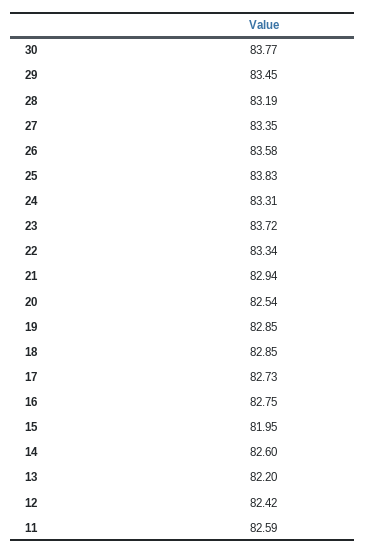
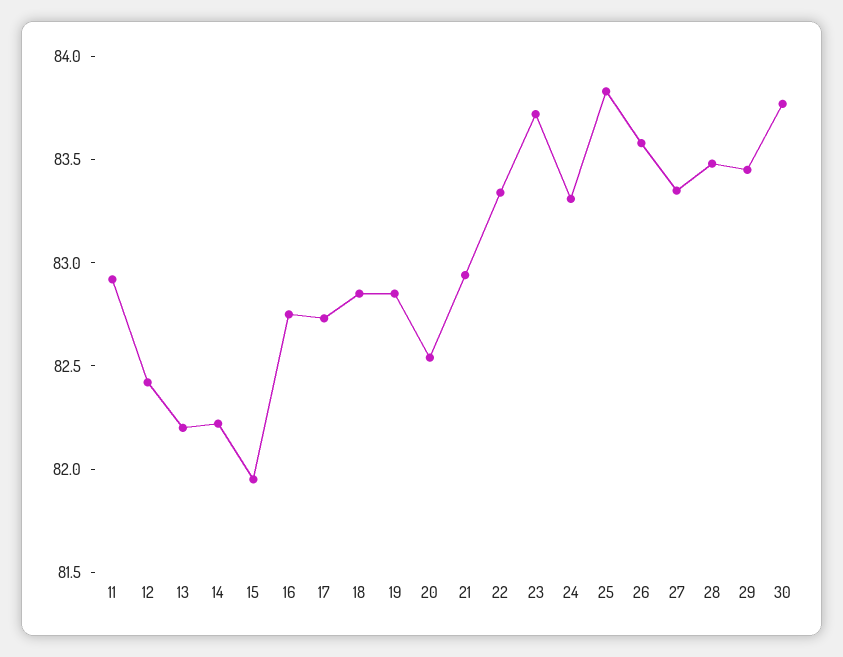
  {
    "30": 83.77,
    "29": 83.45,
-   "28": 83.19,
+   "28": 83.5,
    "27": 83.35,
    "26": 83.58,
    "25": 83.83,
    "24": 83.31,
    "23": 83.72,
    "22": 83.34,
    "21": 82.94,
    "20": 82.54,
    "19": 82.85,
    "18": 82.85,
    "17": 82.73,
    "16": 82.75,
    "15": 81.95,
-   "14": 82.6,
+   "14": 82.2,
    "13": 82.2,
    "12": 82.42,
-   "11": 82.59
+   "11": 82.9
  }

